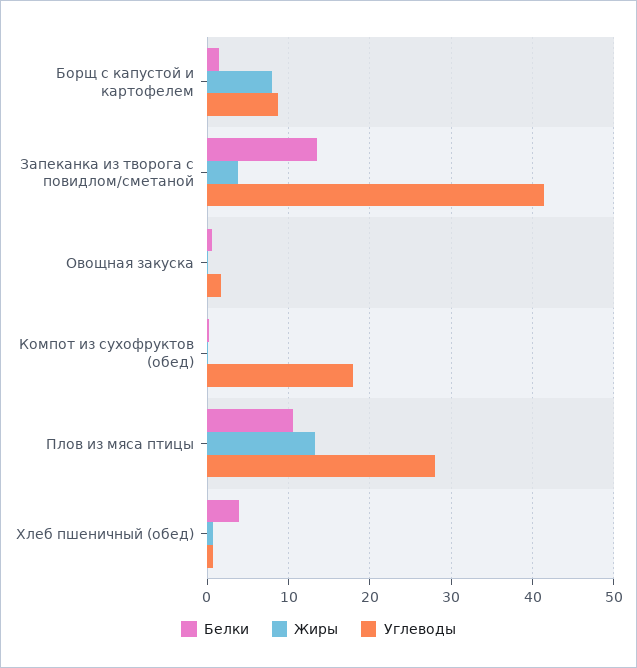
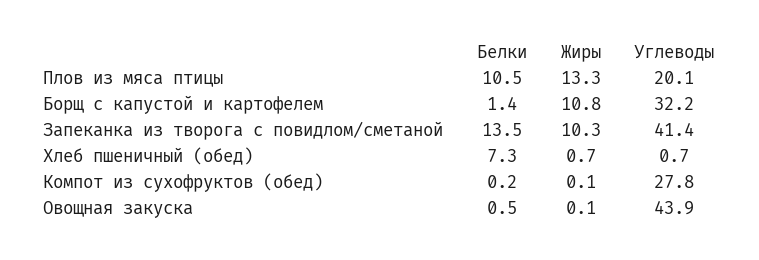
  {
    "Белки": {
      "Борщ с капустой и картофелем": 1.4,
      "Запеканка из творога с повидлом/сметаной": 13.5,
      "Овощная закуска": 0.5,
      "Компот из сухофруктов (обед)": 0.2,
      "Плов из мяса птицы": 10.5,
-     "Хлеб пшеничный (обед)": 4
+     "Хлеб пшеничный (обед)": 7.3
    },
    "Жиры": {
-     "Борщ с капустой и картофелем": 8,
+     "Борщ с капустой и картофелем": 10.8,
-     "Запеканка из творога с повидлом/сметаной": 4,
+     "Запеканка из творога с повидлом/сметаной": 10.3,
      "Овощная закуска": 0.1,
      "Компот из сухофруктов (обед)": 0.1,
      "Плов из мяса птицы": 13.3,
      "Хлеб пшеничный (обед)": 0.7
    },
    "Углеводы": {
-     "Борщ с капустой и картофелем": 9,
+     "Борщ с капустой и картофелем": 32.2,
      "Запеканка из творога с повидлом/сметаной": 41.4,
-     "Овощная закуска": 2,
+     "Овощная закуска": 43.9,
-     "Компот из сухофруктов (обед)": 18,
+     "Компот из сухофруктов (обед)": 27.8,
-     "Плов из мяса птицы": 28,
+     "Плов из мяса птицы": 20.1,
      "Хлеб пшеничный (обед)": 0.7
    }
  }

